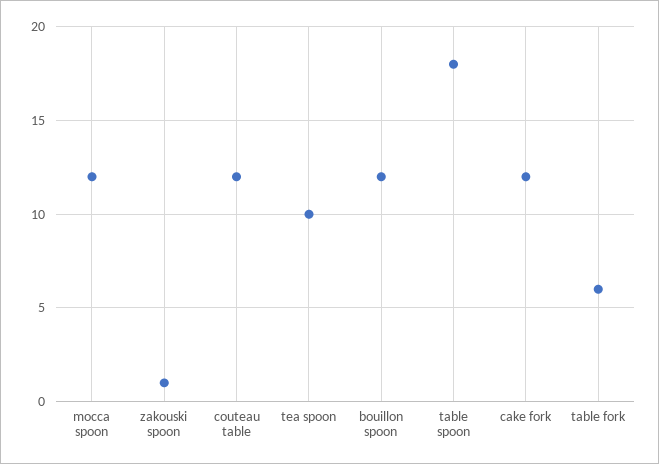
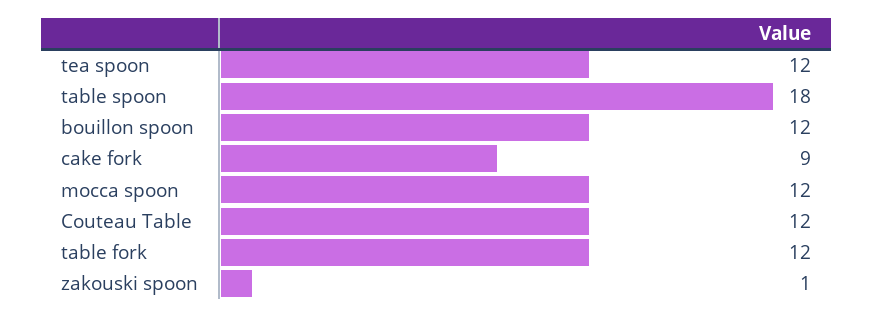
  {
    "mocca spoon": 12,
    "zakouski spoon": 1,
    "couteau table": 12,
-   "tea spoon": 10,
+   "tea spoon": 12,
    "bouillon spoon": 12,
    "table spoon": 18,
-   "cake fork": 12,
+   "cake fork": 9,
-   "table fork": 6
+   "table fork": 12
  }

